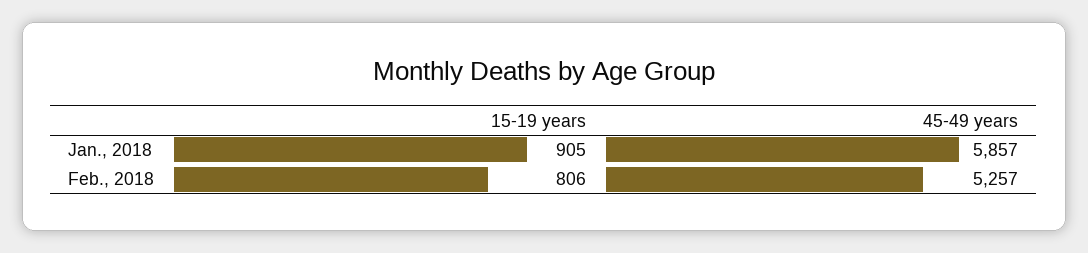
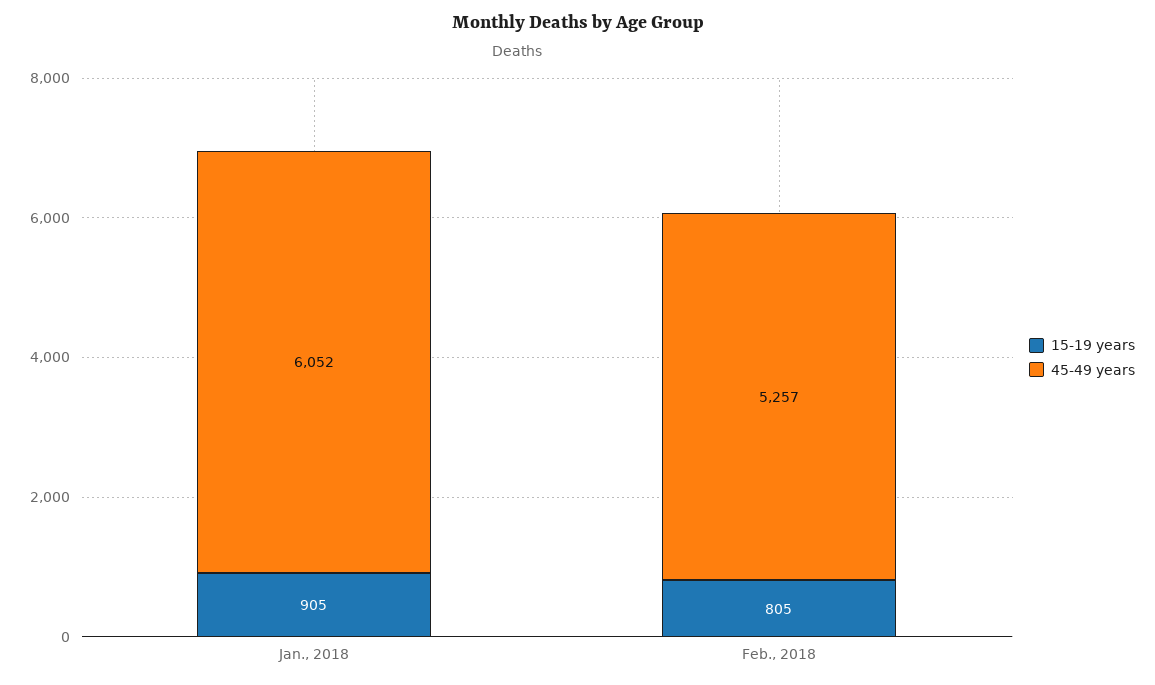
  {
    "15-19 years": {
      "Jan., 2018": 905,
-     "Feb., 2018": 806
+     "Feb., 2018": 805
    },
    "45-49 years": {
-     "Jan., 2018": 5857,
+     "Jan., 2018": 6052,
      "Feb., 2018": 5257
    }
  }

